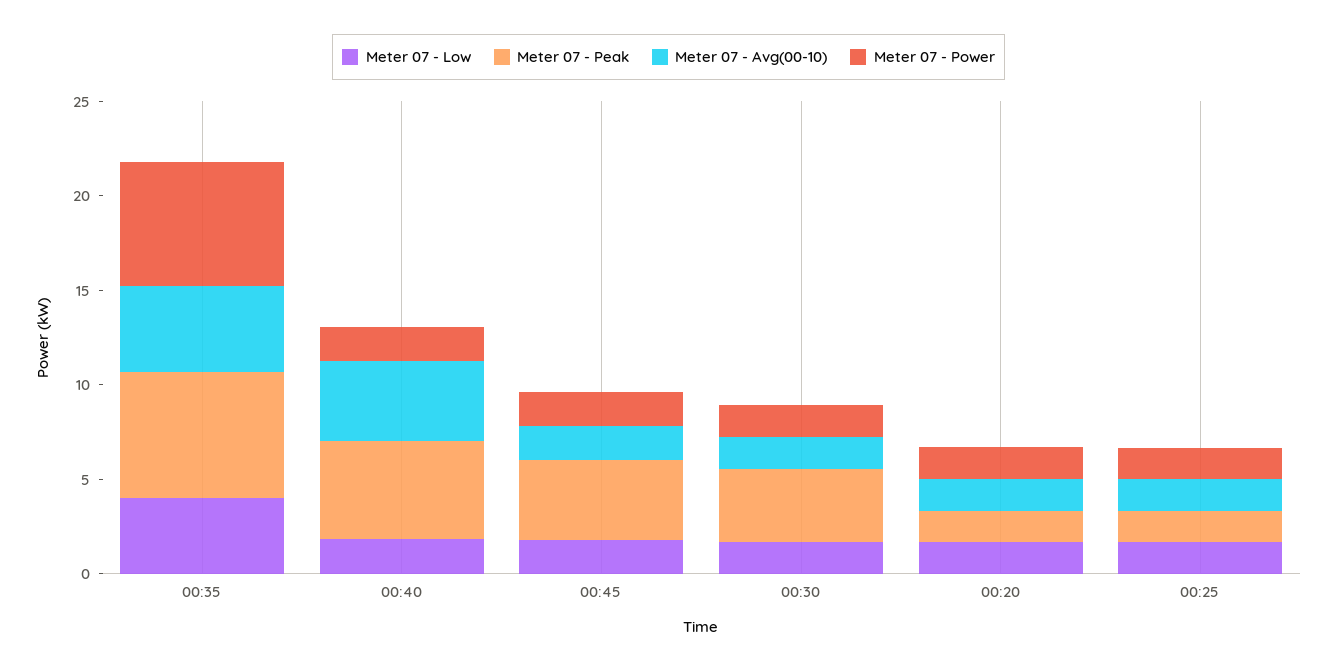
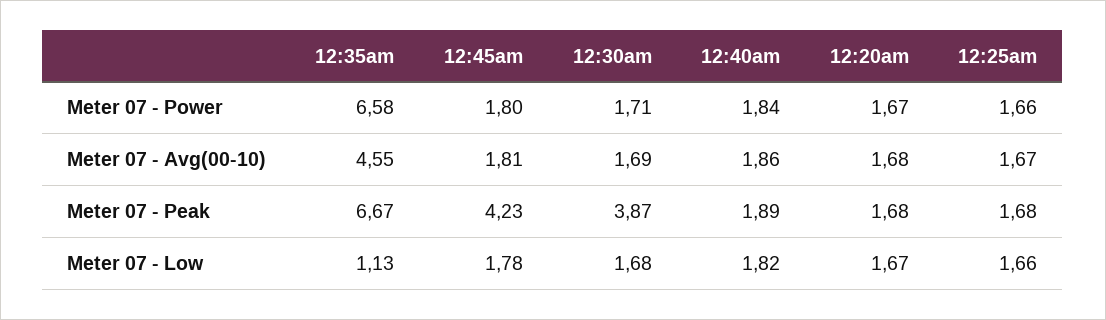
  {
    "Meter 07 - Low": {
-     "00:35": 4,
+     "00:35": 1.13,
      "00:40": 1.82,
      "00:45": 1.78,
      "00:30": 1.68,
      "00:20": 1.67,
      "00:25": 1.66
    },
    "Meter 07 - Peak": {
      "00:35": 6.67,
-     "00:40": 5,
+     "00:40": 1.89,
      "00:45": 4.23,
      "00:30": 3.87,
      "00:20": 1.68,
      "00:25": 1.68
    },
    "Meter 07 - Avg(00-10)": {
      "00:35": 4.55,
-     "00:40": 4,
+     "00:40": 1.86,
      "00:45": 1.81,
      "00:30": 1.69,
      "00:20": 1.68,
      "00:25": 1.67
    },
    "Meter 07 - Power": {
      "00:35": 6.58,
      "00:40": 1.84,
      "00:45": 1.8,
      "00:30": 1.71,
      "00:20": 1.67,
      "00:25": 1.66
    }
  }

